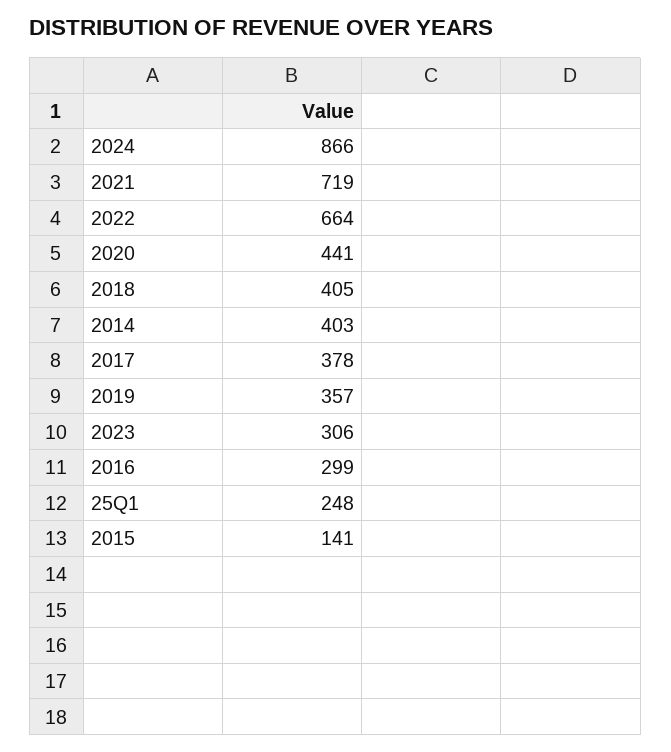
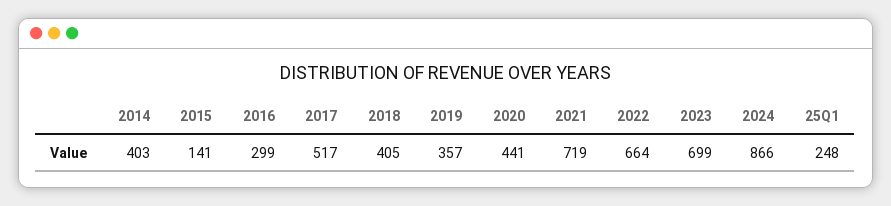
  {
    "2024": 866,
    "2021": 719,
    "2022": 664,
    "2020": 441,
    "2018": 405,
    "2014": 403,
-   "2017": 378,
+   "2017": 517,
    "2019": 357,
-   "2023": 306,
+   "2023": 699,
    "2016": 299,
    "25Q1": 248,
    "2015": 141
  }

